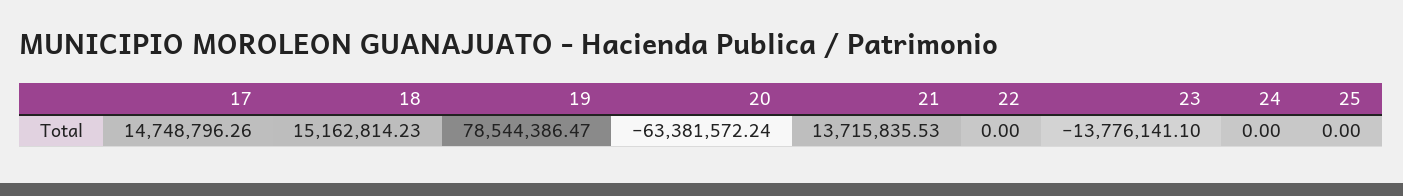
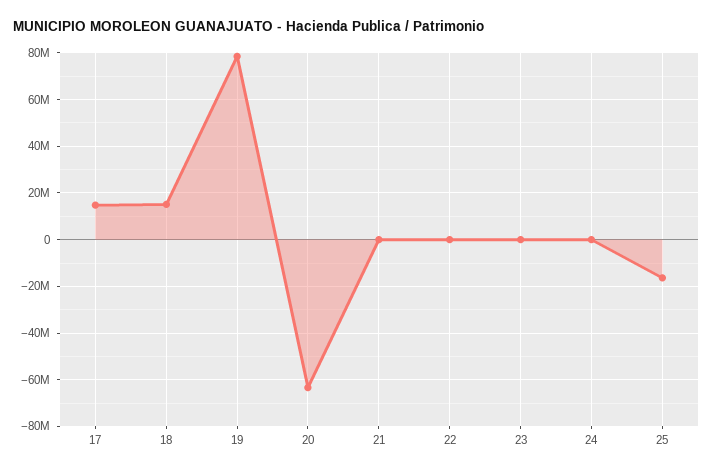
  {
    "17": 14748796.26,
    "18": 15162814.23,
    "19": 78544386.47,
    "20": -63381572.24,
-   "21": 13715835.53,
+   "21": 0,
    "22": 0,
-   "23": -13776141.1,
+   "23": 0,
    "24": 0,
-   "25": 0
+   "25": -15000000
  }

